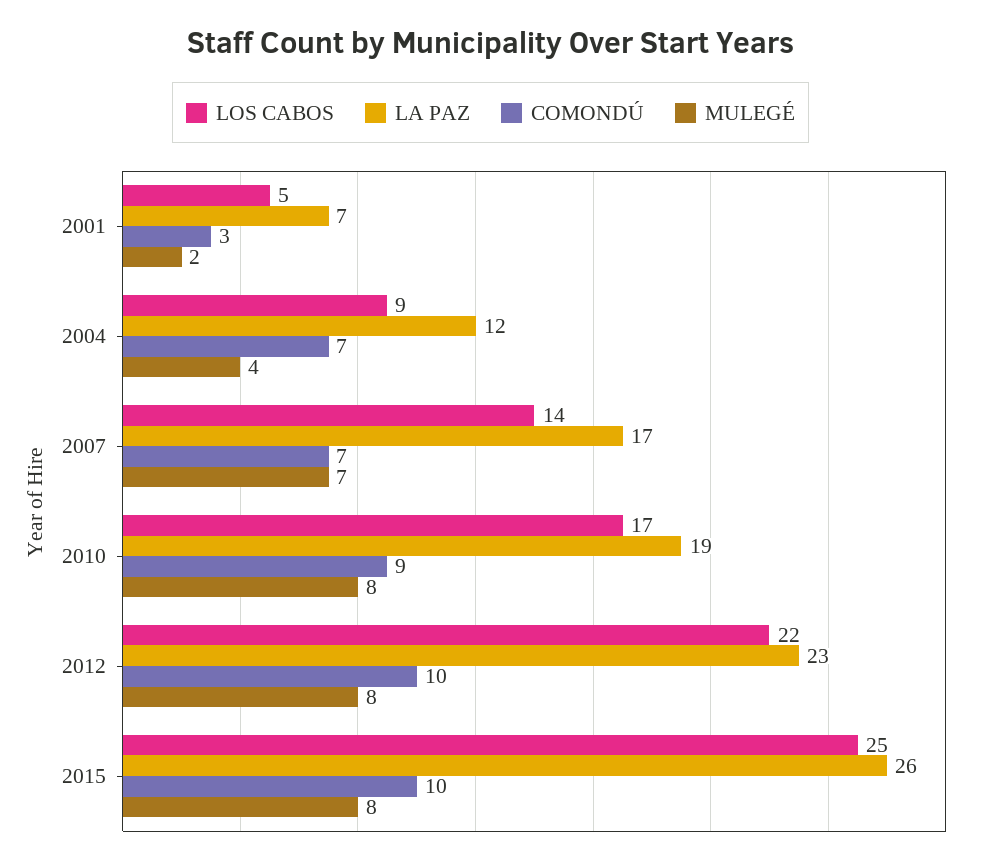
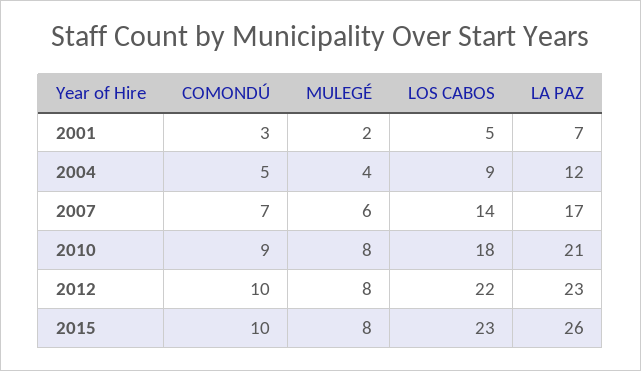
  {
    "LOS CABOS": {
      "2001": 5,
      "2004": 9,
      "2007": 14,
-     "2010": 17,
+     "2010": 18,
      "2012": 22,
-     "2015": 25
+     "2015": 23
    },
    "LA PAZ": {
      "2001": 7,
      "2004": 12,
      "2007": 17,
-     "2010": 19,
+     "2010": 21,
      "2012": 23,
      "2015": 26
    },
    "COMONDÚ": {
      "2001": 3,
-     "2004": 7,
+     "2004": 5,
      "2007": 7,
      "2010": 9,
      "2012": 10,
      "2015": 10
    },
    "MULEGÉ": {
      "2001": 2,
      "2004": 4,
-     "2007": 7,
+     "2007": 6,
      "2010": 8,
      "2012": 8,
      "2015": 8
    }
  }

